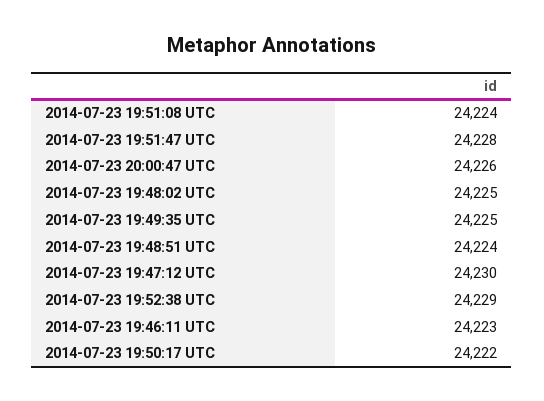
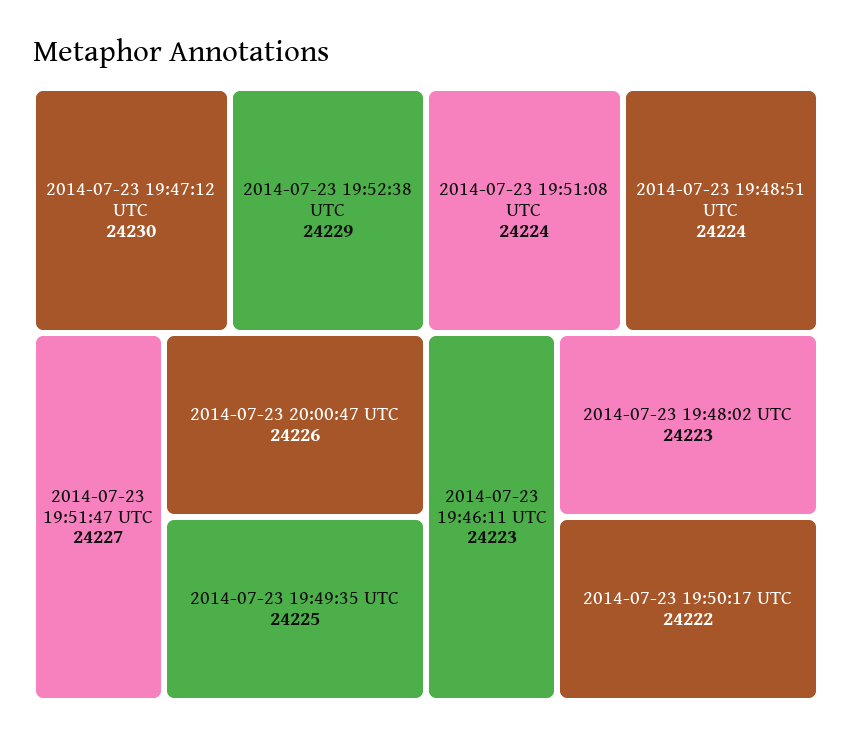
  {
    "2014-07-23 19:51:08 UTC": 24224,
-   "2014-07-23 19:51:47 UTC": 24228,
+   "2014-07-23 19:51:47 UTC": 24227,
    "2014-07-23 20:00:47 UTC": 24226,
-   "2014-07-23 19:48:02 UTC": 24225,
+   "2014-07-23 19:48:02 UTC": 24223,
    "2014-07-23 19:49:35 UTC": 24225,
    "2014-07-23 19:48:51 UTC": 24224,
    "2014-07-23 19:47:12 UTC": 24230,
    "2014-07-23 19:52:38 UTC": 24229,
    "2014-07-23 19:46:11 UTC": 24223,
    "2014-07-23 19:50:17 UTC": 24222
  }

